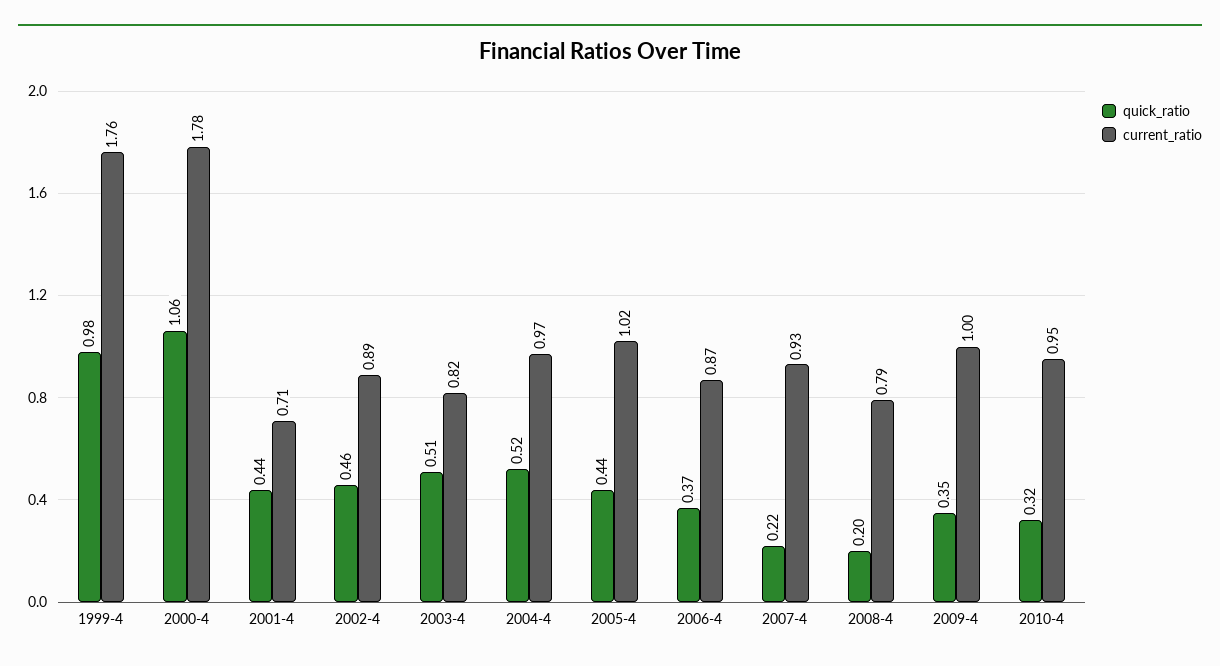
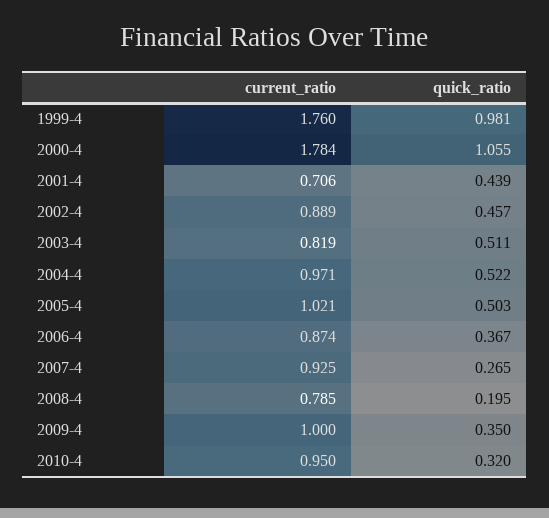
  {
    "quick_ratio": {
      "1999-4": 0.981,
      "2000-4": 1.055,
      "2001-4": 0.439,
      "2002-4": 0.457,
      "2003-4": 0.511,
      "2004-4": 0.522,
-     "2005-4": 0.44,
+     "2005-4": 0.503,
      "2006-4": 0.367,
-     "2007-4": 0.22,
+     "2007-4": 0.265,
      "2008-4": 0.195,
      "2009-4": 0.35,
      "2010-4": 0.32
    },
    "current_ratio": {
      "1999-4": 1.76,
      "2000-4": 1.784,
      "2001-4": 0.706,
      "2002-4": 0.889,
      "2003-4": 0.819,
      "2004-4": 0.971,
      "2005-4": 1.021,
      "2006-4": 0.874,
      "2007-4": 0.925,
      "2008-4": 0.785,
      "2009-4": 1,
      "2010-4": 0.95
    }
  }

